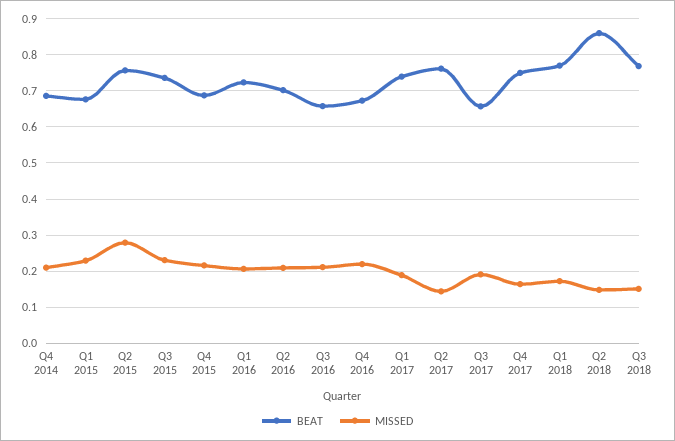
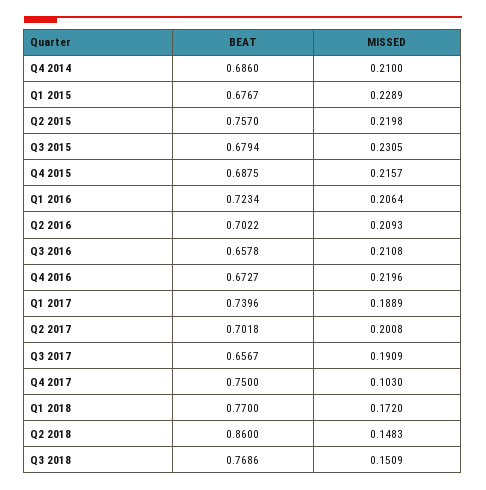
  {
    "BEAT": {
      "Q4 2014": 0.686,
      "Q1 2015": 0.6767,
      "Q2 2015": 0.757,
-     "Q3 2015": 0.74,
+     "Q3 2015": 0.6794,
      "Q4 2015": 0.6875,
      "Q1 2016": 0.7234,
      "Q2 2016": 0.7022,
      "Q3 2016": 0.6578,
      "Q4 2016": 0.6727,
      "Q1 2017": 0.7396,
-     "Q2 2017": 0.76,
+     "Q2 2017": 0.7018,
      "Q3 2017": 0.6567,
      "Q4 2017": 0.75,
      "Q1 2018": 0.77,
      "Q2 2018": 0.86,
      "Q3 2018": 0.7686
    },
    "MISSED": {
      "Q4 2014": 0.21,
      "Q1 2015": 0.2289,
-     "Q2 2015": 0.28,
+     "Q2 2015": 0.2198,
      "Q3 2015": 0.2305,
      "Q4 2015": 0.2157,
      "Q1 2016": 0.2064,
      "Q2 2016": 0.2093,
      "Q3 2016": 0.2108,
      "Q4 2016": 0.2196,
      "Q1 2017": 0.1889,
-     "Q2 2017": 0.14,
+     "Q2 2017": 0.2008,
      "Q3 2017": 0.1909,
-     "Q4 2017": 0.16,
+     "Q4 2017": 0.103,
      "Q1 2018": 0.172,
      "Q2 2018": 0.1483,
      "Q3 2018": 0.1509
    }
  }

